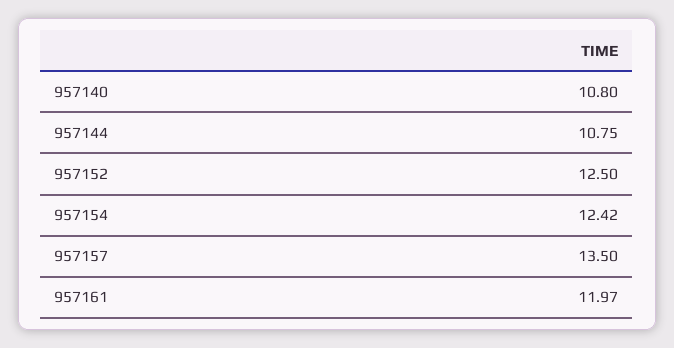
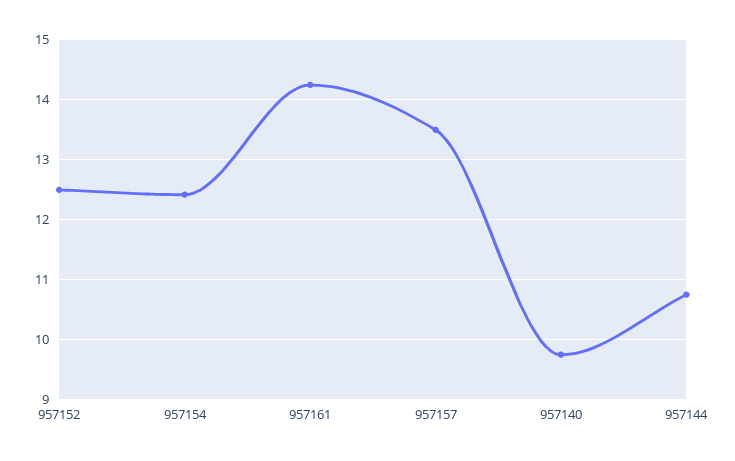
  {
-   "957140": 10.8,
+   "957140": 9.8,
    "957144": 10.75,
    "957152": 12.5,
    "957154": 12.42,
    "957157": 13.5,
-   "957161": 11.97
+   "957161": 14.2
  }

